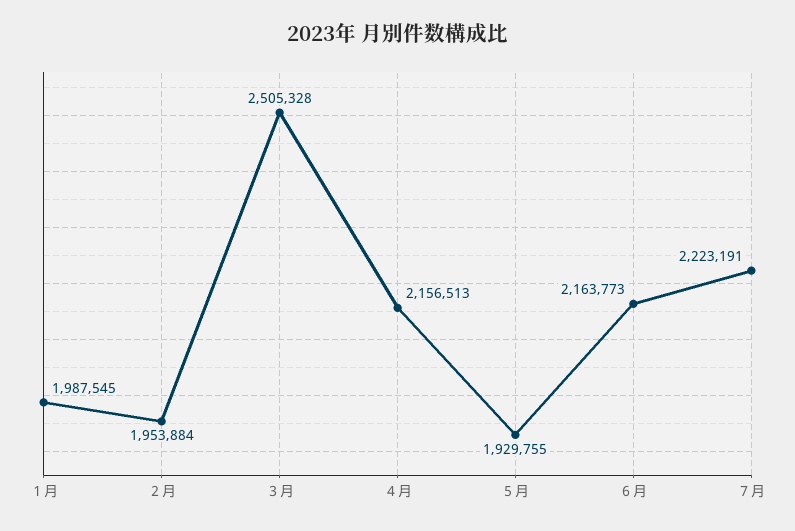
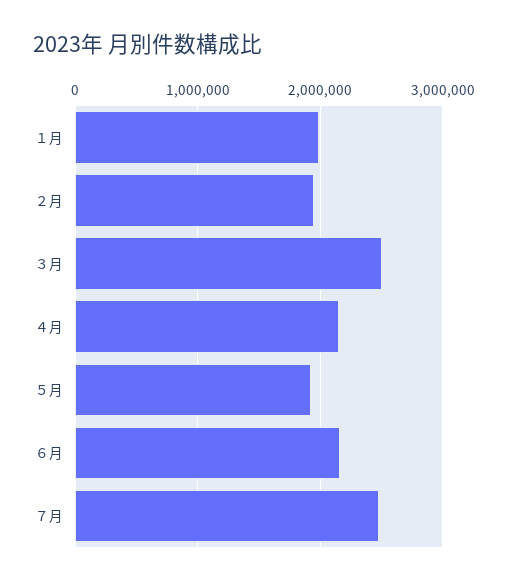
  {
    "１月": 1987545,
    "２月": 1953884,
    "３月": 2505328,
    "４月": 2156513,
    "５月": 1929755,
    "６月": 2163773,
-   "７月": 2223191
+   "７月": 2500000
  }

